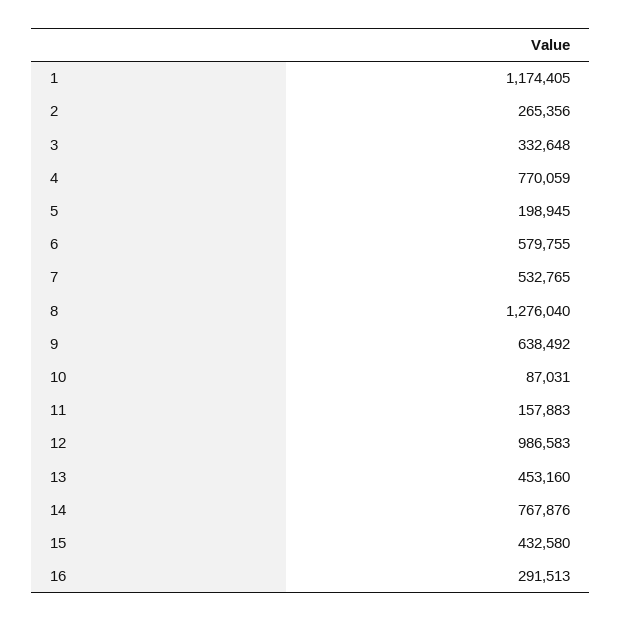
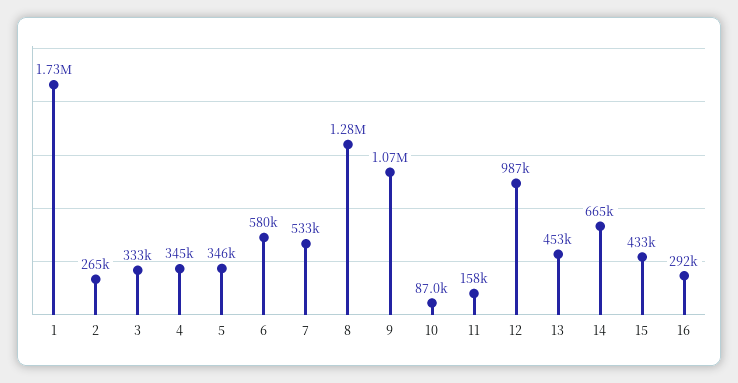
  {
-   "1": 1174405,
+   "1": 1730000,
    "2": 265356,
    "3": 332648,
-   "4": 770059,
+   "4": 345000,
-   "5": 198945,
+   "5": 346000,
    "6": 579755,
    "7": 532765,
    "8": 1276040,
-   "9": 638492,
+   "9": 1070000,
    "10": 87031,
    "11": 157883,
    "12": 986583,
    "13": 453160,
-   "14": 767876,
+   "14": 665000,
    "15": 432580,
    "16": 291513
  }

